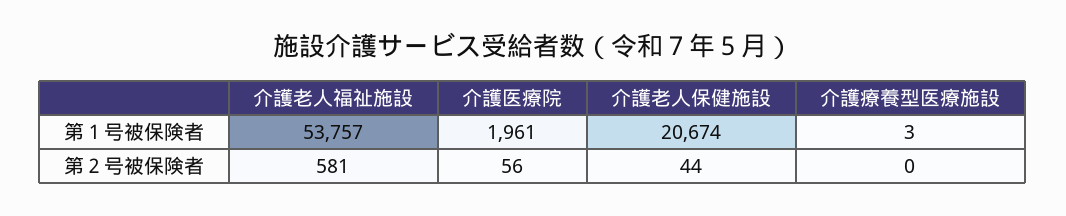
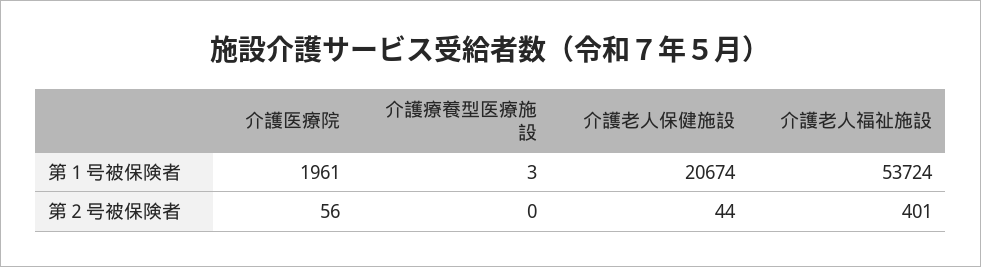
  {
    "介護老人福祉施設": {
-     "第１号被保険者": 53757,
+     "第１号被保険者": 53724,
-     "第２号被保険者": 581
+     "第２号被保険者": 401
    },
    "介護医療院": {
      "第１号被保険者": 1961,
      "第２号被保険者": 56
    },
    "介護老人保健施設": {
      "第１号被保険者": 20674,
      "第２号被保険者": 44
    },
    "介護療養型医療施設": {
      "第１号被保険者": 3,
      "第２号被保険者": 0
    }
  }

